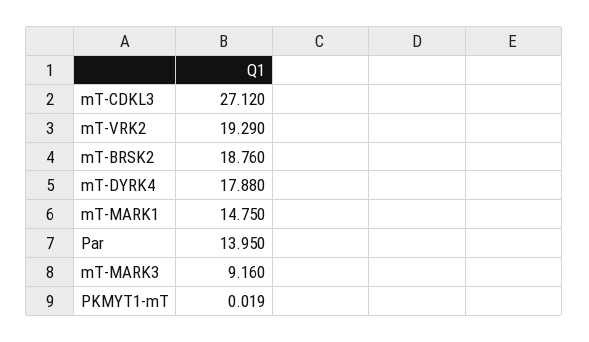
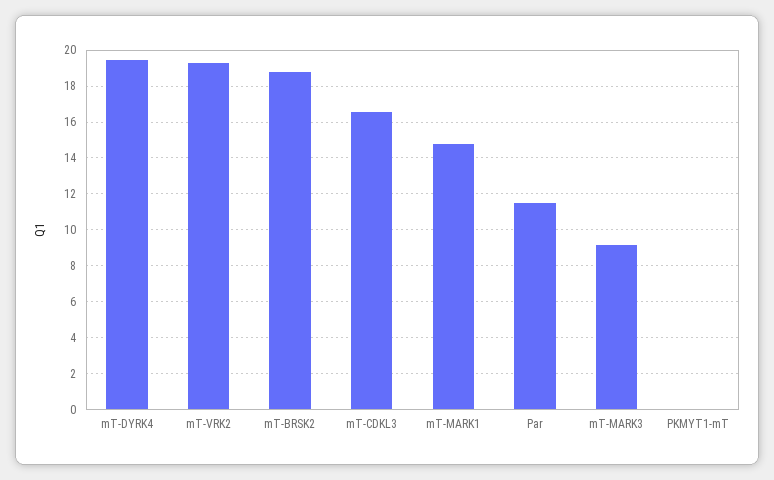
  {
-   "mT-CDKL3": 27.12,
+   "mT-CDKL3": 16.5,
    "mT-VRK2": 19.29,
    "mT-BRSK2": 18.76,
-   "mT-DYRK4": 17.88,
+   "mT-DYRK4": 19.5,
    "mT-MARK1": 14.75,
-   "Par": 13.95,
+   "Par": 11.5,
    "mT-MARK3": 9.16,
    "PKMYT1-mT": 0.019
  }

